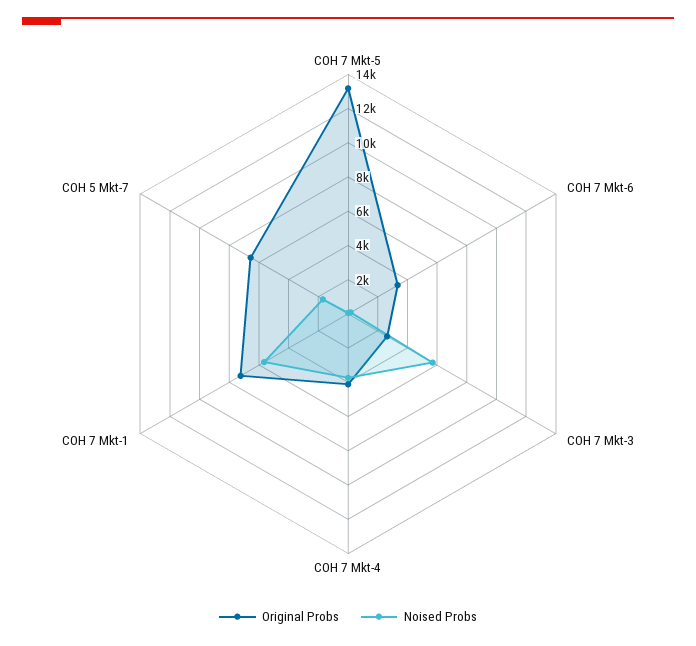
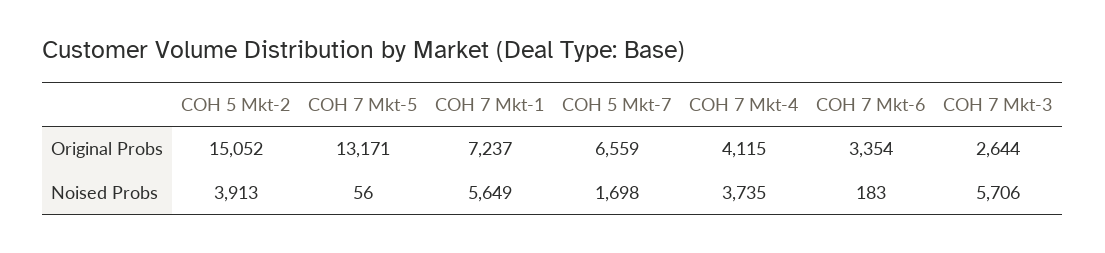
  {
    "Original Probs": {
      "COH 7 Mkt-5": 13171,
      "COH 7 Mkt-6": 3354,
      "COH 7 Mkt-3": 2644,
      "COH 7 Mkt-4": 4115,
      "COH 7 Mkt-1": 7237,
-     "COH 5 Mkt-7": 6559
+     "COH 5 Mkt-7": 6559,
+     "COH 5 Mkt-2": 15052
    },
    "Noised Probs": {
      "COH 7 Mkt-5": 56,
      "COH 7 Mkt-6": 183,
      "COH 7 Mkt-3": 5706,
      "COH 7 Mkt-4": 3735,
      "COH 7 Mkt-1": 5649,
-     "COH 5 Mkt-7": 1698
+     "COH 5 Mkt-7": 1698,
+     "COH 5 Mkt-2": 3913
    }
  }

